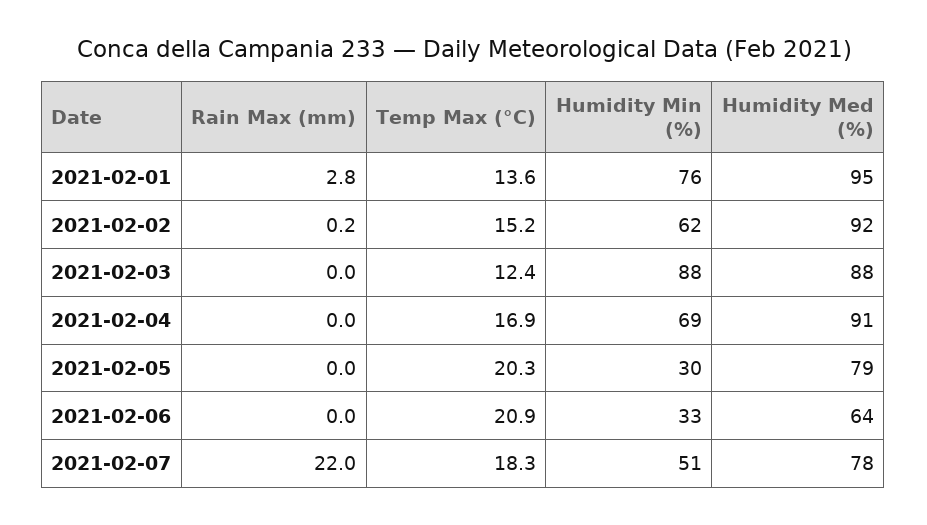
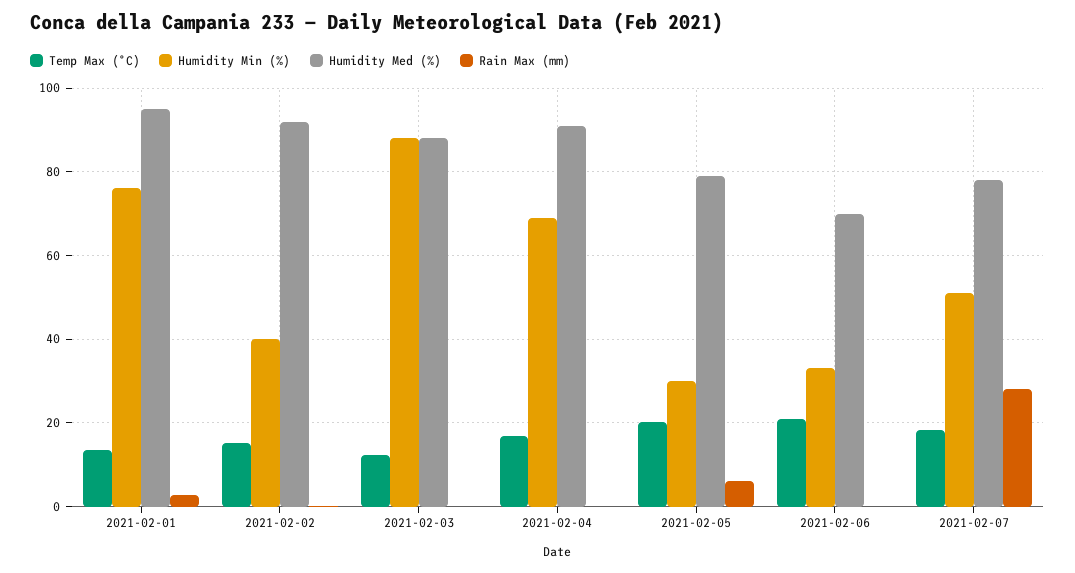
  {
    "Rain Max (mm)": {
      "2021-02-01": 2.8,
      "2021-02-02": 0.2,
      "2021-02-03": 0,
      "2021-02-04": 0,
-     "2021-02-05": 0,
+     "2021-02-05": 6,
      "2021-02-06": 0,
-     "2021-02-07": 22
+     "2021-02-07": 28
    },
    "Temp Max (°C)": {
      "2021-02-01": 13.6,
      "2021-02-02": 15.2,
      "2021-02-03": 12.4,
      "2021-02-04": 16.9,
      "2021-02-05": 20.3,
      "2021-02-06": 20.9,
      "2021-02-07": 18.3
    },
    "Humidity Min (%)": {
      "2021-02-01": 76,
-     "2021-02-02": 62,
+     "2021-02-02": 40,
      "2021-02-03": 88,
      "2021-02-04": 69,
      "2021-02-05": 30,
      "2021-02-06": 33,
      "2021-02-07": 51
    },
    "Humidity Med (%)": {
      "2021-02-01": 95,
      "2021-02-02": 92,
      "2021-02-03": 88,
      "2021-02-04": 91,
      "2021-02-05": 79,
-     "2021-02-06": 64,
+     "2021-02-06": 70,
      "2021-02-07": 78
    }
  }

